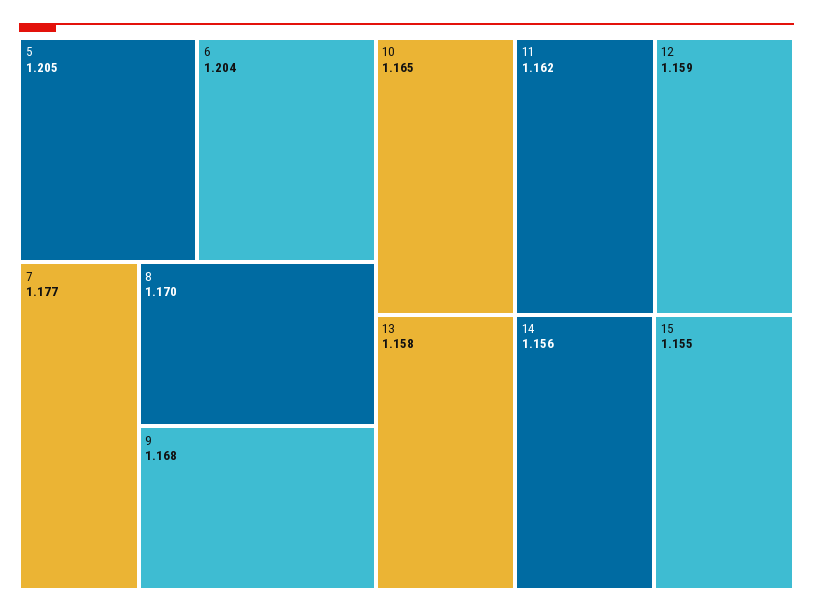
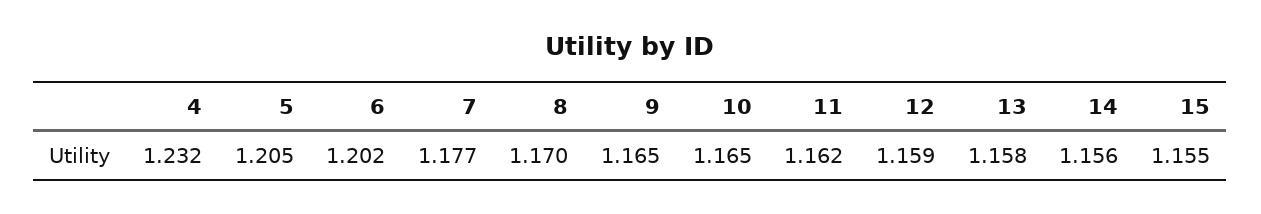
  {
    "5": 1.205,
-   "6": 1.204,
+   "6": 1.202,
    "7": 1.177,
    "8": 1.17,
-   "9": 1.168,
+   "9": 1.165,
    "10": 1.165,
    "11": 1.162,
    "12": 1.159,
    "13": 1.158,
    "14": 1.156,
-   "15": 1.155
+   "15": 1.155,
+   "4": 1.232
  }

